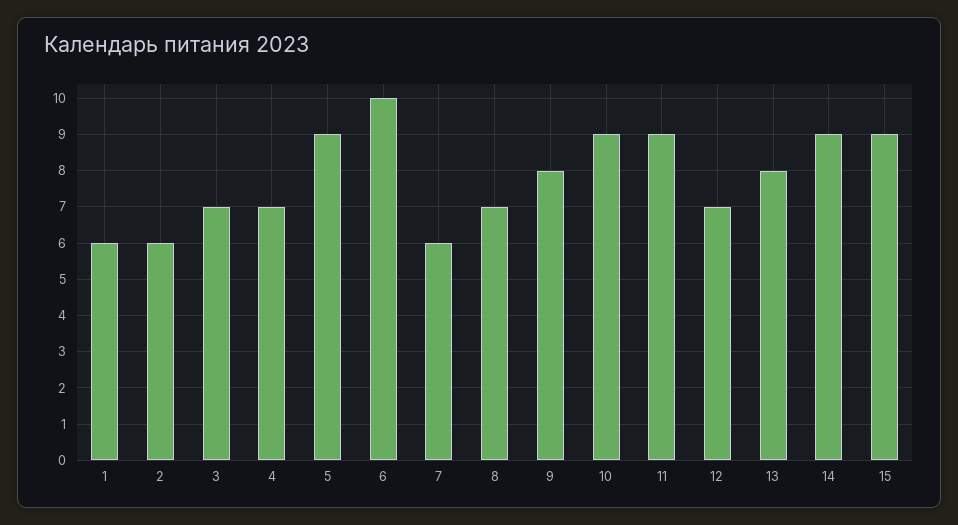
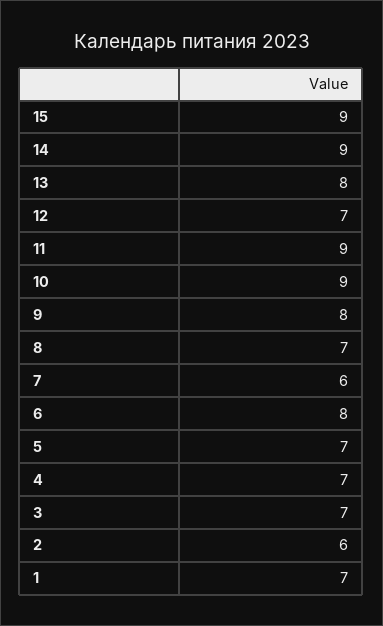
  {
-   "1": 6,
+   "1": 7,
    "2": 6,
    "3": 7,
    "4": 7,
-   "5": 9,
+   "5": 7,
-   "6": 10,
+   "6": 8,
    "7": 6,
    "8": 7,
    "9": 8,
    "10": 9,
    "11": 9,
    "12": 7,
    "13": 8,
    "14": 9,
    "15": 9
  }

